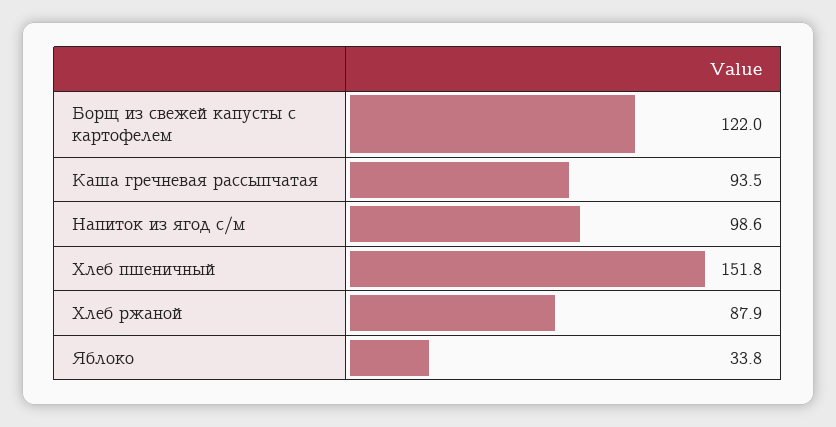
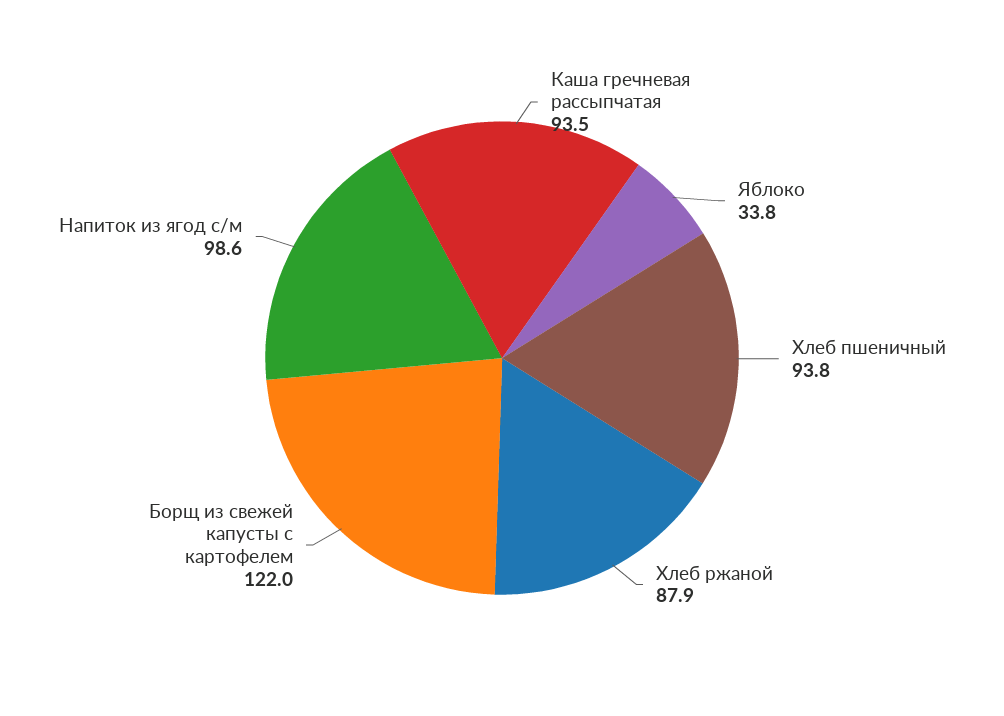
  {
    "Борщ из свежей капусты с картофелем": 122,
    "Каша гречневая рассыпчатая": 93.5,
    "Напиток из ягод с/м": 98.6,
-   "Хлеб пшеничный": 151.8,
+   "Хлеб пшеничный": 93.8,
    "Хлеб ржаной": 87.9,
    "Яблоко": 33.8
  }

